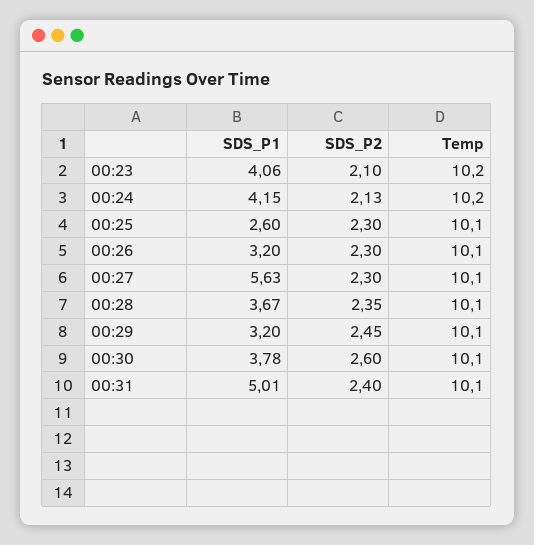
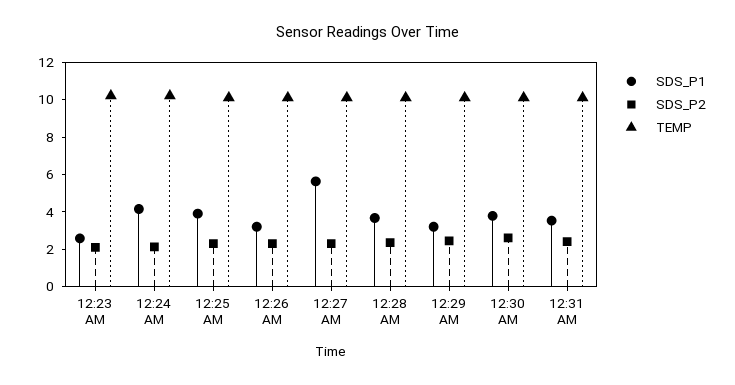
  {
    "SDS_P1": {
-     "00:23": 4.06,
+     "00:23": 2.5,
      "00:24": 4.15,
-     "00:25": 2.6,
+     "00:25": 4,
      "00:26": 3.2,
      "00:27": 5.63,
      "00:28": 3.67,
      "00:29": 3.2,
      "00:30": 3.78,
-     "00:31": 5.01
+     "00:31": 3.5
    },
    "SDS_P2": {
      "00:23": 2.1,
      "00:24": 2.13,
      "00:25": 2.3,
      "00:26": 2.3,
      "00:27": 2.3,
      "00:28": 2.35,
      "00:29": 2.45,
      "00:30": 2.6,
      "00:31": 2.4
    },
    "Temp": {
      "00:23": 10.2,
      "00:24": 10.2,
      "00:25": 10.1,
      "00:26": 10.1,
      "00:27": 10.1,
      "00:28": 10.1,
      "00:29": 10.1,
      "00:30": 10.1,
      "00:31": 10.1
    }
  }

